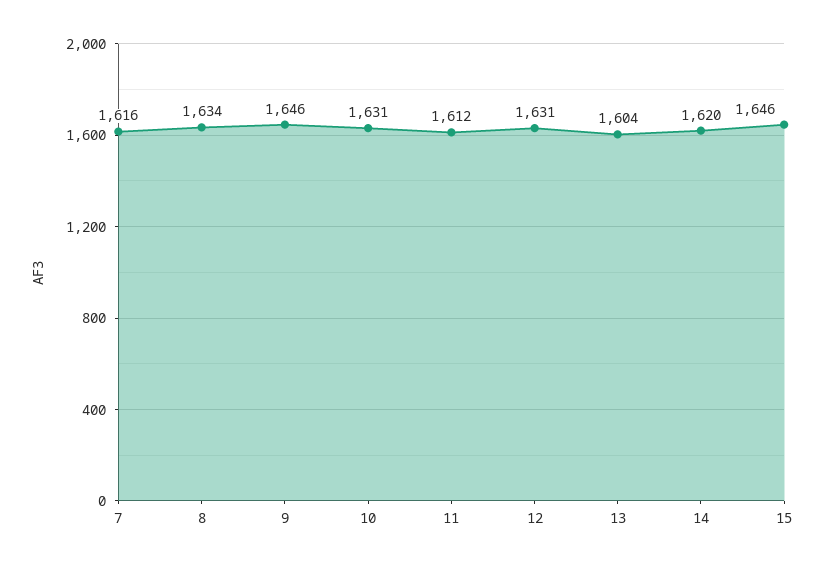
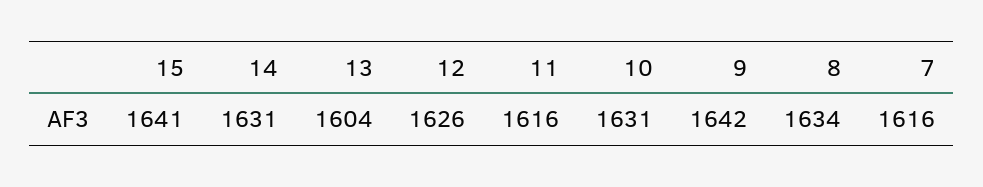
  {
    "7": 1616,
    "8": 1634,
-   "9": 1646,
+   "9": 1642,
    "10": 1631,
-   "11": 1612,
+   "11": 1616,
-   "12": 1631,
+   "12": 1626,
    "13": 1604,
-   "14": 1620,
+   "14": 1631,
-   "15": 1646
+   "15": 1641
  }

